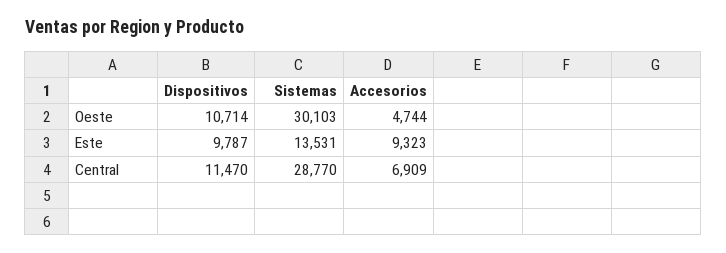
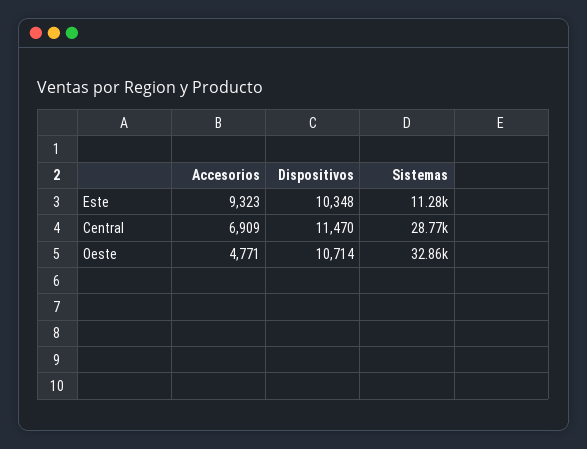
  {
    "Dispositivos": {
      "Oeste": 10714,
-     "Este": 9787,
+     "Este": 10348,
      "Central": 11470
    },
    "Sistemas": {
-     "Oeste": 30103,
+     "Oeste": 32860,
-     "Este": 13531,
+     "Este": 11280,
      "Central": 28770
    },
    "Accesorios": {
-     "Oeste": 4744,
+     "Oeste": 4771,
      "Este": 9323,
      "Central": 6909
    }
  }

